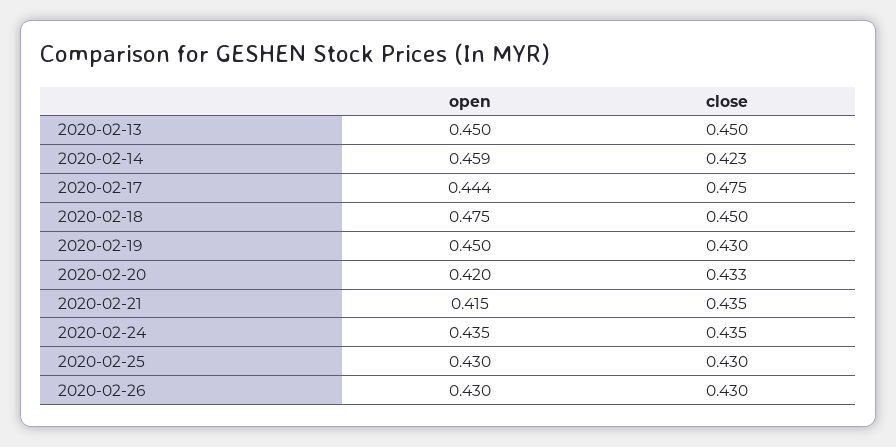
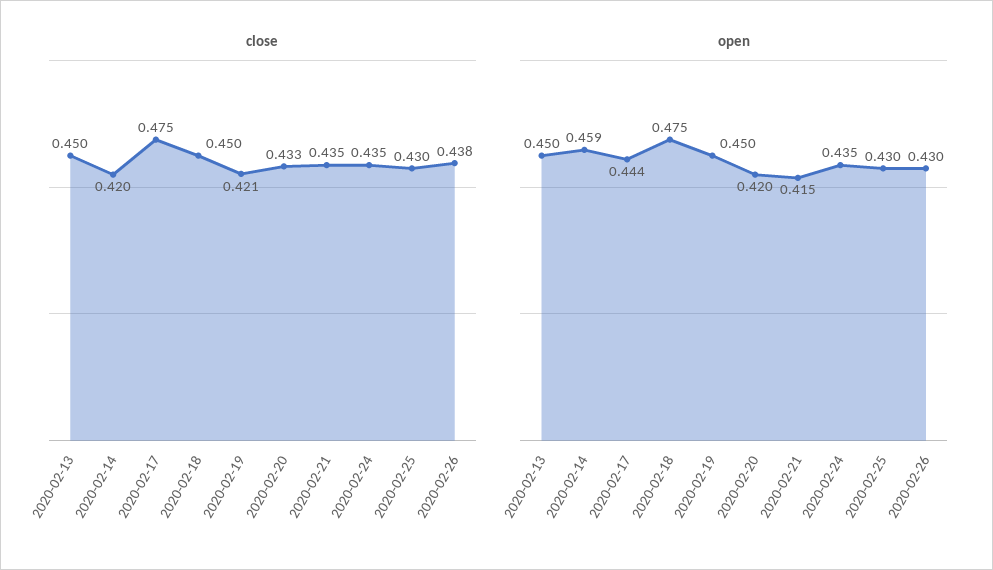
  {
    "open": {
      "2020-02-13": 0.45,
      "2020-02-14": 0.459,
      "2020-02-17": 0.444,
      "2020-02-18": 0.475,
      "2020-02-19": 0.45,
      "2020-02-20": 0.42,
      "2020-02-21": 0.415,
      "2020-02-24": 0.435,
      "2020-02-25": 0.43,
      "2020-02-26": 0.43
    },
    "close": {
      "2020-02-13": 0.45,
-     "2020-02-14": 0.423,
+     "2020-02-14": 0.42,
      "2020-02-17": 0.475,
      "2020-02-18": 0.45,
-     "2020-02-19": 0.43,
+     "2020-02-19": 0.421,
      "2020-02-20": 0.433,
      "2020-02-21": 0.435,
      "2020-02-24": 0.435,
      "2020-02-25": 0.43,
-     "2020-02-26": 0.43
+     "2020-02-26": 0.438
    }
  }

